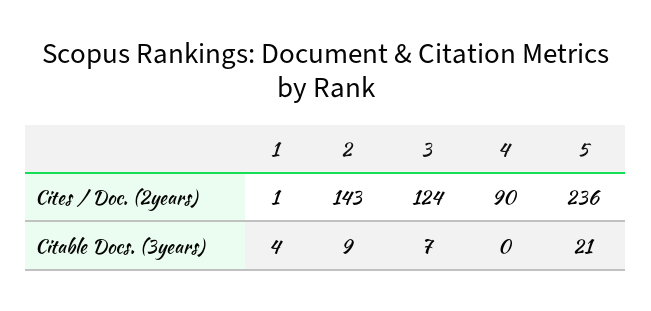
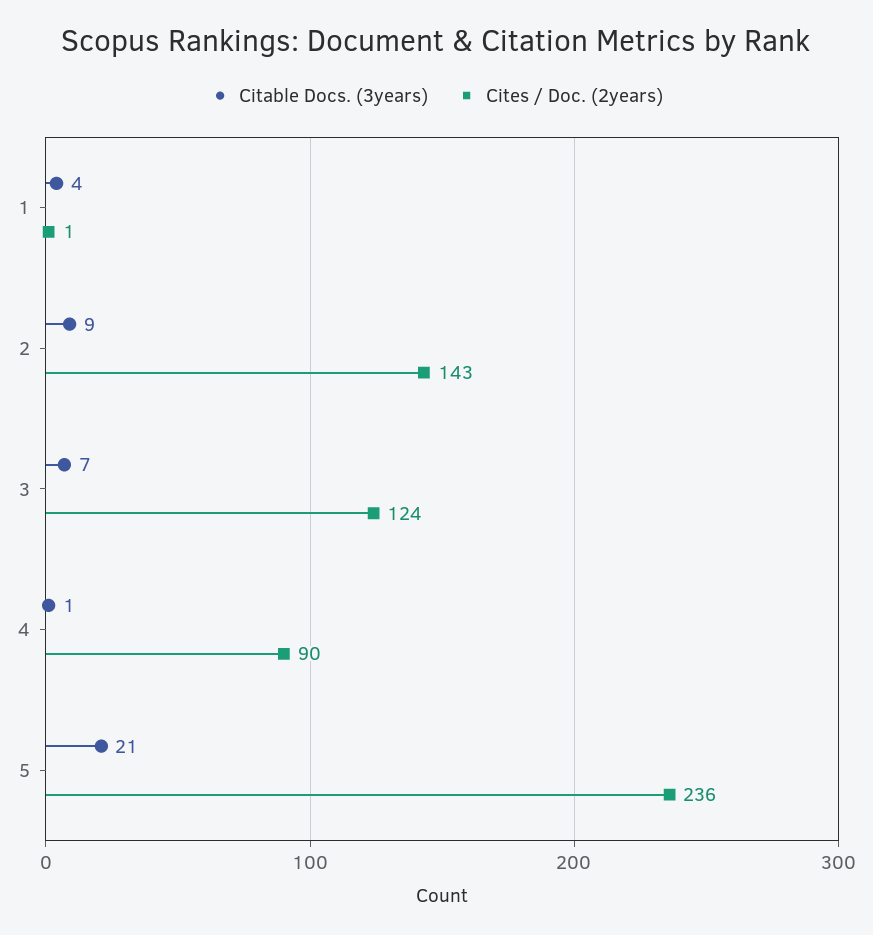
  {
    "Cites / Doc. (2years)": {
      "1": 1,
      "2": 143,
      "3": 124,
      "4": 90,
      "5": 236
    },
    "Citable Docs. (3years)": {
      "1": 4,
      "2": 9,
      "3": 7,
-     "4": 0,
+     "4": 1,
      "5": 21
    }
  }

